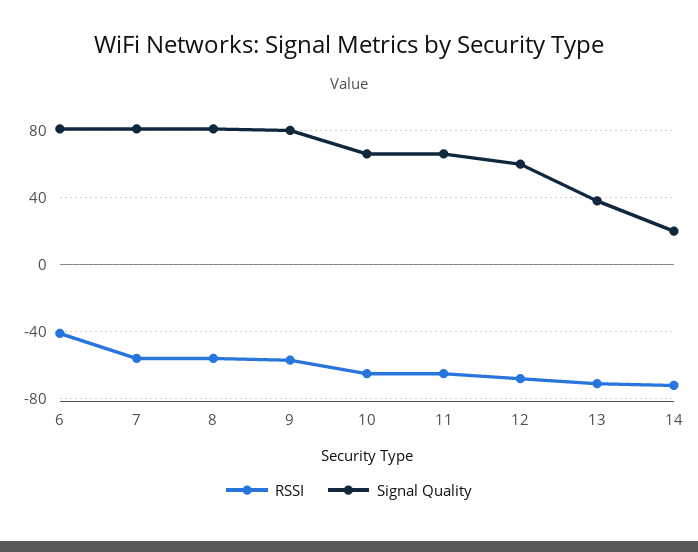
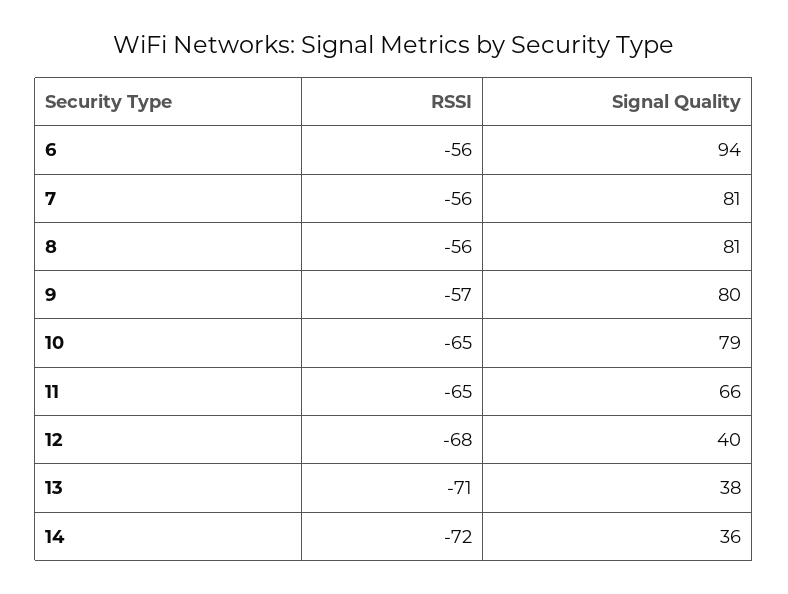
  {
    "RSSI": {
-     "6": -40,
+     "6": -56,
      "7": -56,
      "8": -56,
      "9": -57,
      "10": -65,
      "11": -65,
      "12": -68,
      "13": -71,
      "14": -72
    },
    "Signal Quality": {
-     "6": 80,
+     "6": 94,
      "7": 81,
      "8": 81,
      "9": 80,
-     "10": 65,
+     "10": 79,
      "11": 66,
-     "12": 60,
+     "12": 40,
      "13": 38,
-     "14": 20
+     "14": 36
    }
  }

